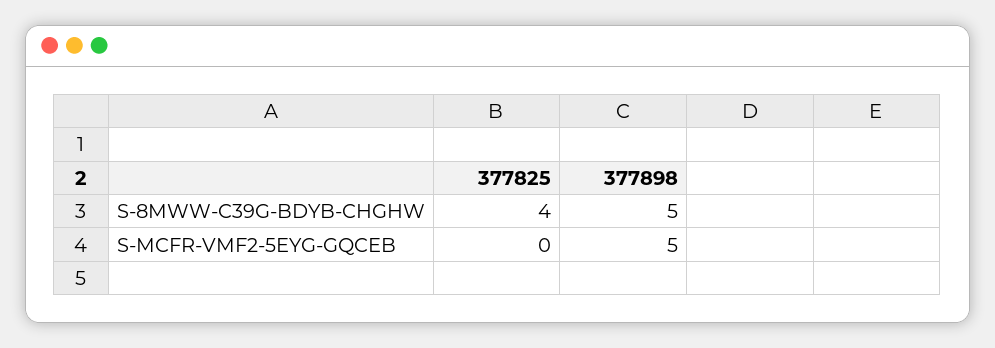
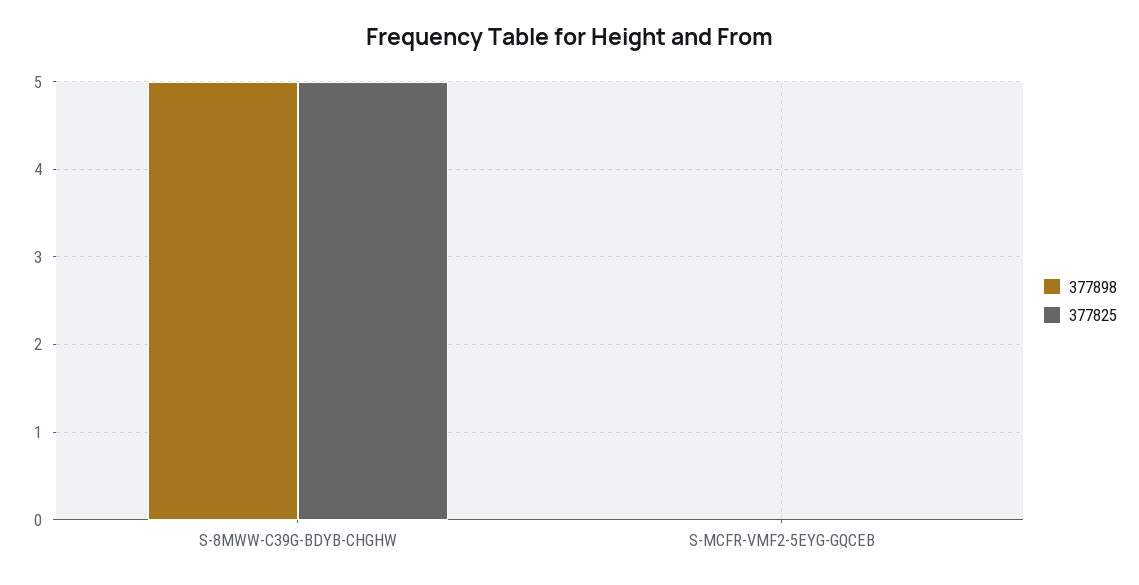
  {
    "377825": {
-     "S-8MWW-C39G-BDYB-CHGHW": 4,
+     "S-8MWW-C39G-BDYB-CHGHW": 5,
      "S-MCFR-VMF2-5EYG-GQCEB": 0
    },
    "377898": {
      "S-8MWW-C39G-BDYB-CHGHW": 5,
-     "S-MCFR-VMF2-5EYG-GQCEB": 5
+     "S-MCFR-VMF2-5EYG-GQCEB": 0
    }
  }

